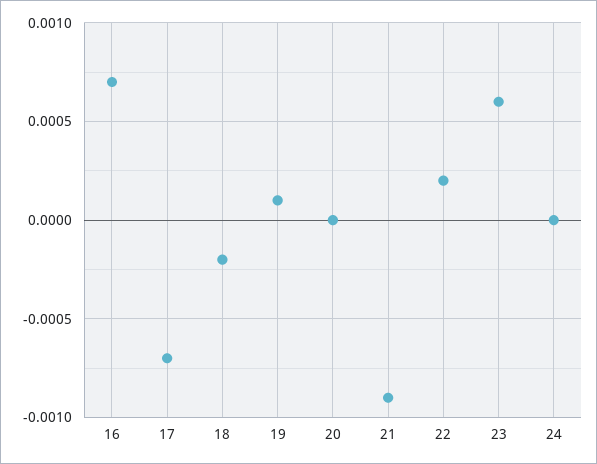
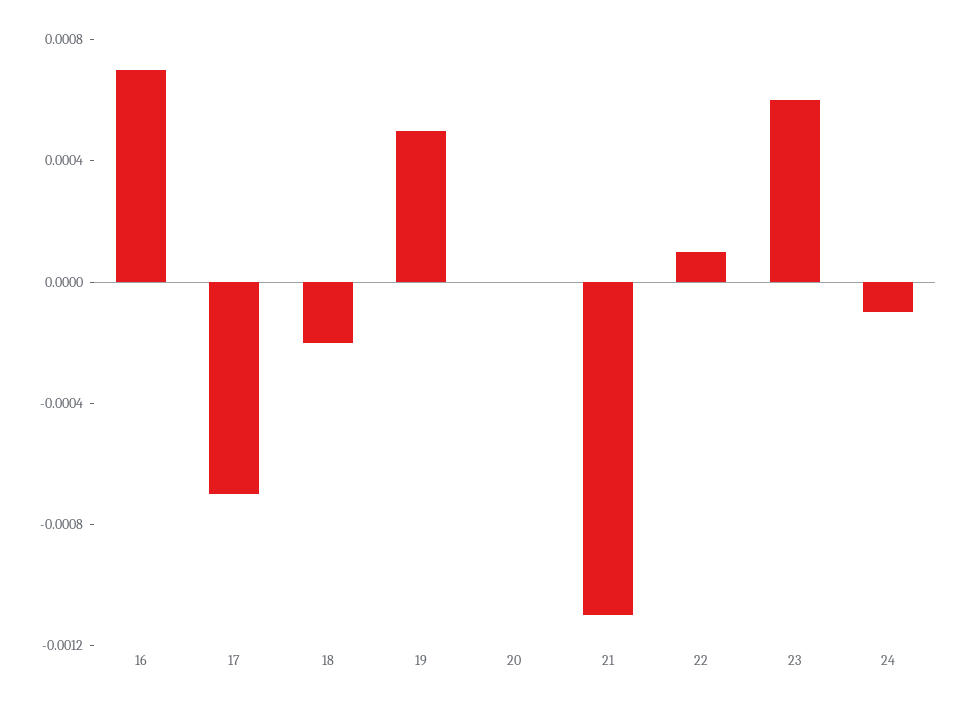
  {
    "16": 0.0007,
    "17": -0.0007,
    "18": -0.0002,
-   "19": 0.0001,
+   "19": 0.0005,
    "20": 0,
-   "21": -0.0009,
+   "21": -0.0011,
-   "22": 0.0002,
+   "22": 0.0001,
    "23": 0.0006,
-   "24": 0
+   "24": -0.0001
  }

